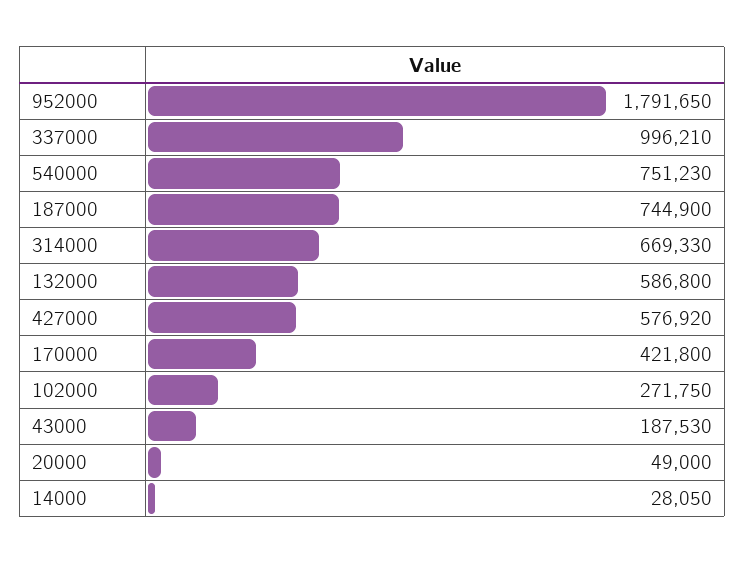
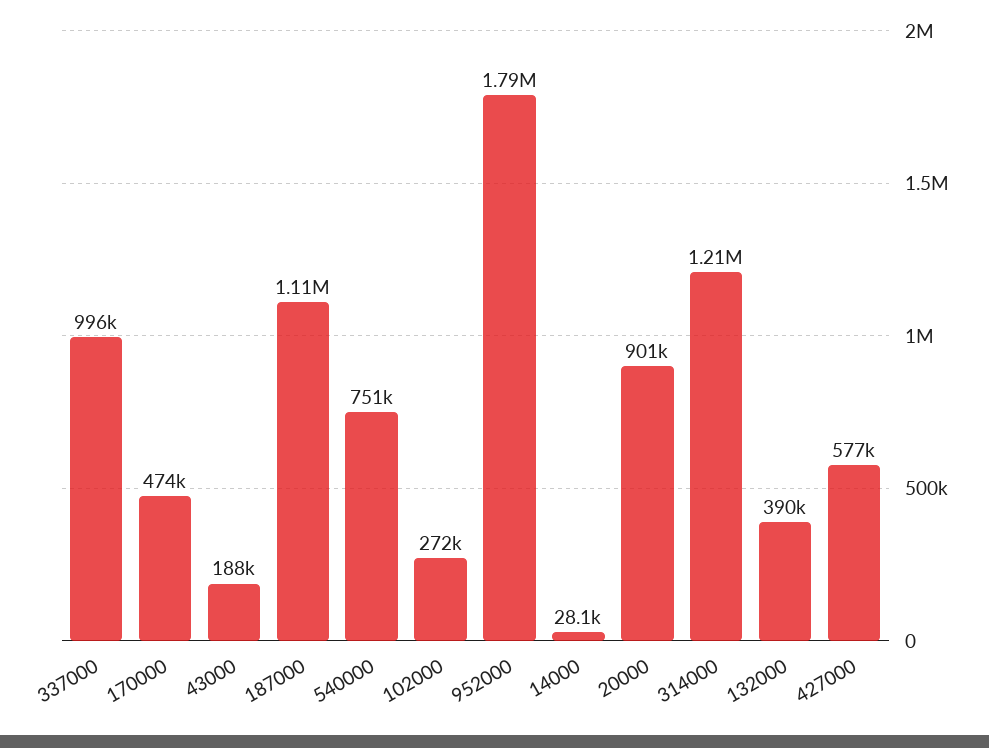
  {
    "952000": 1791650,
    "337000": 996210,
    "540000": 751230,
-   "187000": 744900,
+   "187000": 1110000,
-   "314000": 669330,
+   "314000": 1210000,
-   "132000": 586800,
+   "132000": 390000,
    "427000": 576920,
-   "170000": 421800,
+   "170000": 474000,
    "102000": 271750,
    "43000": 187530,
-   "20000": 49000,
+   "20000": 901000,
    "14000": 28050
  }

